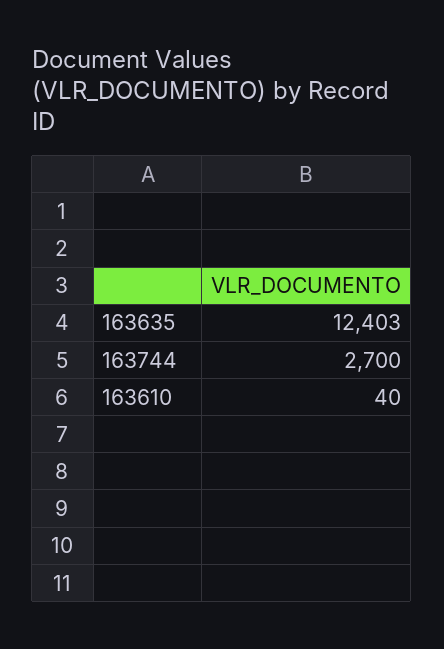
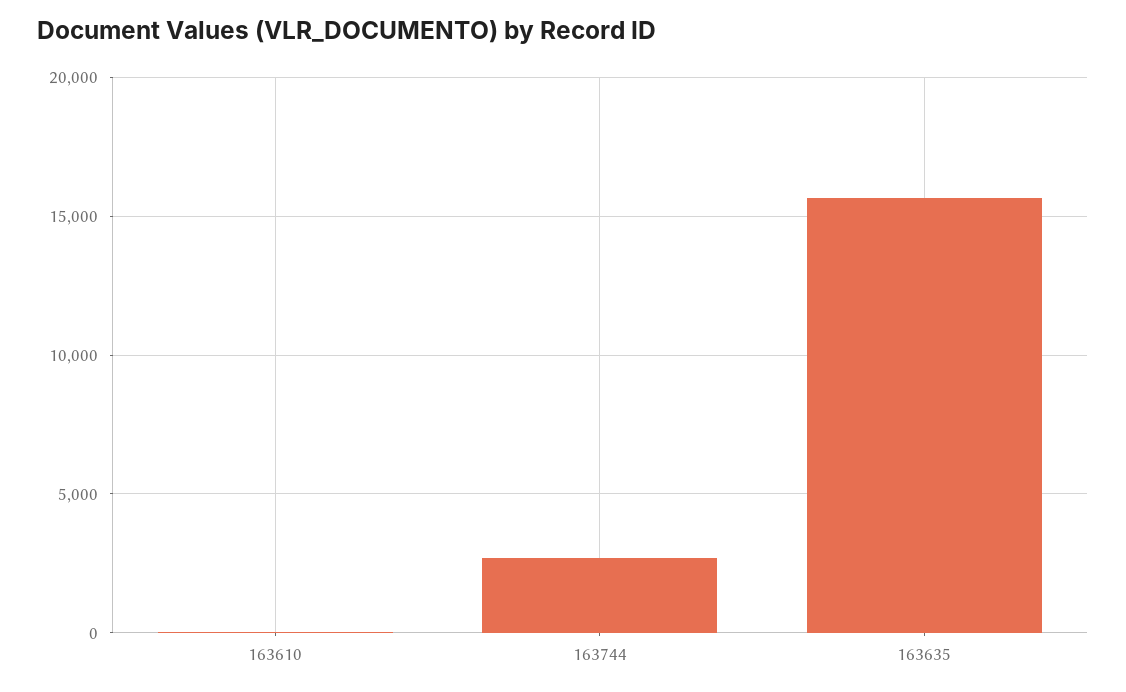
  {
-   "163635": 12403,
+   "163635": 15500,
    "163744": 2700,
    "163610": 40
  }

